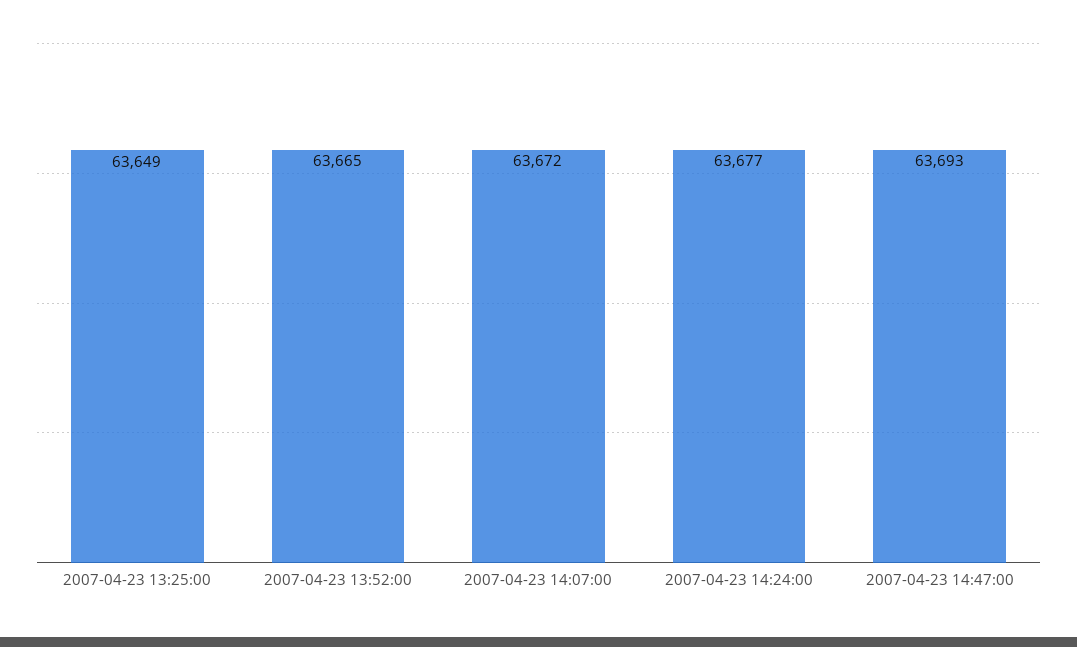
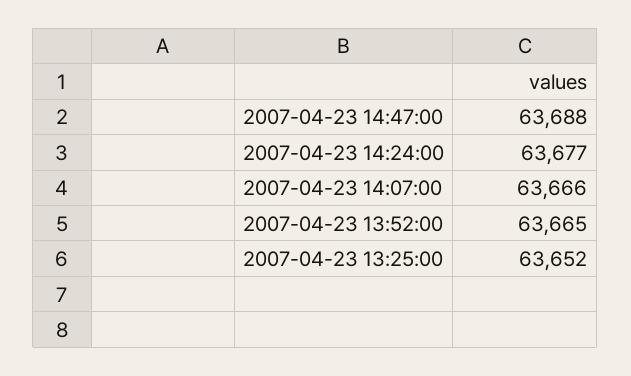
  {
-   "2007-04-23 13:25:00": 63649,
+   "2007-04-23 13:25:00": 63652,
    "2007-04-23 13:52:00": 63665,
-   "2007-04-23 14:07:00": 63672,
+   "2007-04-23 14:07:00": 63666,
    "2007-04-23 14:24:00": 63677,
-   "2007-04-23 14:47:00": 63693
+   "2007-04-23 14:47:00": 63688
  }

